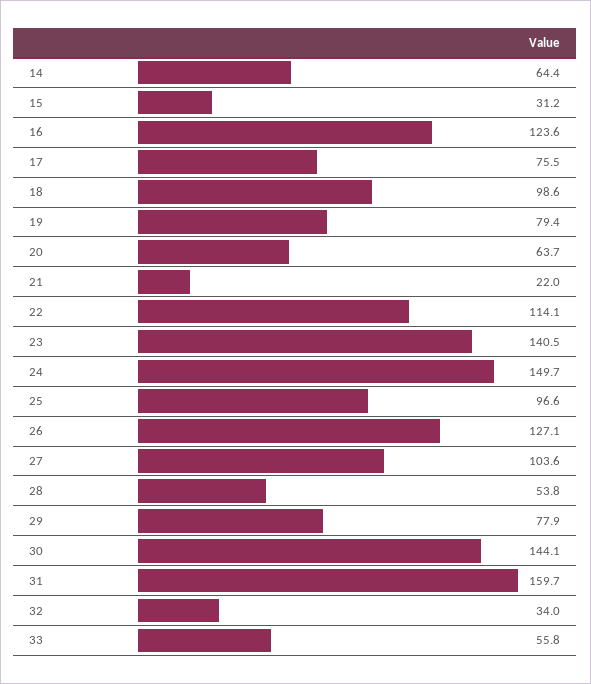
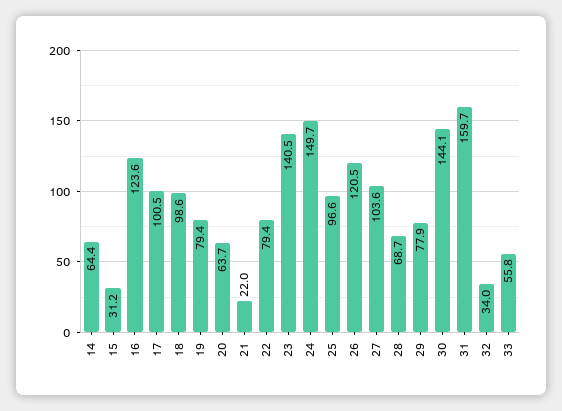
  {
    "14": 64.4,
    "15": 31.2,
    "16": 123.6,
-   "17": 75.5,
+   "17": 100.5,
    "18": 98.6,
    "19": 79.4,
    "20": 63.7,
    "21": 22,
-   "22": 114.1,
+   "22": 79.4,
    "23": 140.5,
    "24": 149.7,
    "25": 96.6,
-   "26": 127.1,
+   "26": 120.5,
    "27": 103.6,
-   "28": 53.8,
+   "28": 68.7,
    "29": 77.9,
    "30": 144.1,
    "31": 159.7,
    "32": 34,
    "33": 55.8
  }

